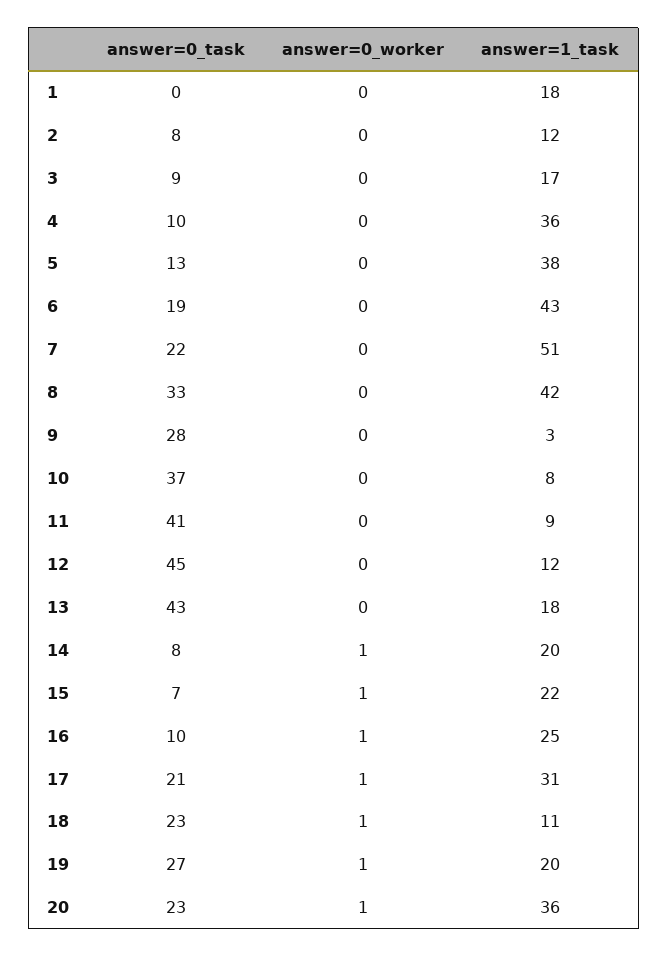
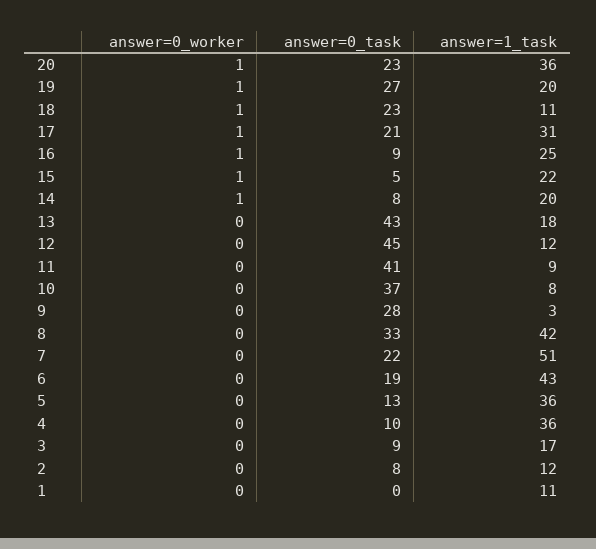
  {
    "answer=0_task": {
      "1": 0,
      "2": 8,
      "3": 9,
      "4": 10,
      "5": 13,
      "6": 19,
      "7": 22,
      "8": 33,
      "9": 28,
      "10": 37,
      "11": 41,
      "12": 45,
      "13": 43,
      "14": 8,
-     "15": 7,
+     "15": 5,
-     "16": 10,
+     "16": 9,
      "17": 21,
      "18": 23,
      "19": 27,
      "20": 23
    },
    "answer=0_worker": {
      "1": 0,
      "2": 0,
      "3": 0,
      "4": 0,
      "5": 0,
      "6": 0,
      "7": 0,
      "8": 0,
      "9": 0,
      "10": 0,
      "11": 0,
      "12": 0,
      "13": 0,
      "14": 1,
      "15": 1,
      "16": 1,
      "17": 1,
      "18": 1,
      "19": 1,
      "20": 1
    },
    "answer=1_task": {
-     "1": 18,
+     "1": 11,
      "2": 12,
      "3": 17,
      "4": 36,
-     "5": 38,
+     "5": 36,
      "6": 43,
      "7": 51,
      "8": 42,
      "9": 3,
      "10": 8,
      "11": 9,
      "12": 12,
      "13": 18,
      "14": 20,
      "15": 22,
      "16": 25,
      "17": 31,
      "18": 11,
      "19": 20,
      "20": 36
    }
  }

